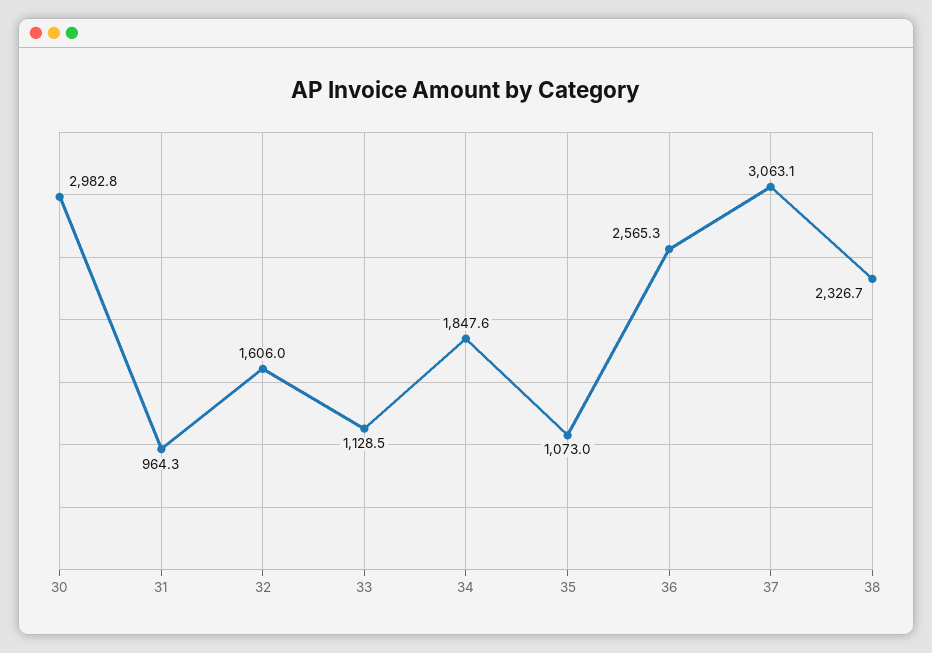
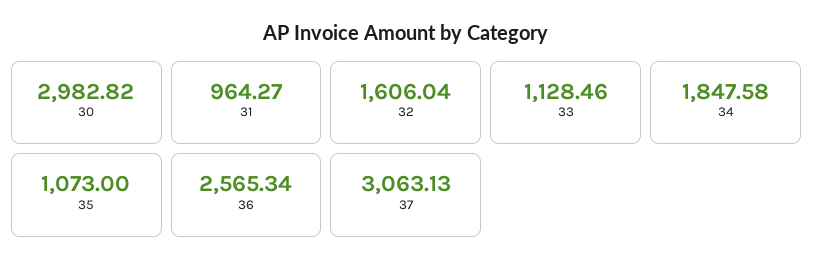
  {
    "30": 2982.82,
    "31": 964.27,
    "32": 1606.04,
    "33": 1128.46,
    "34": 1847.58,
    "35": 1073,
    "36": 2565.34,
-   "37": 3063.13,
+   "37": 3063.13
-   "38": 2326.7
  }

